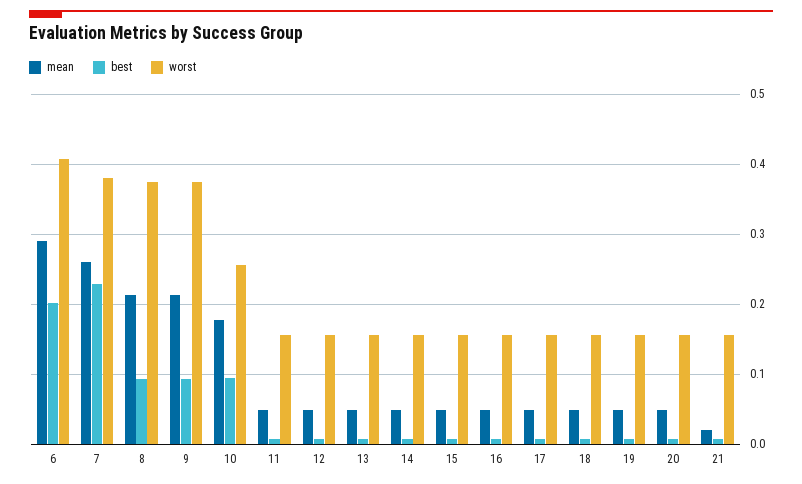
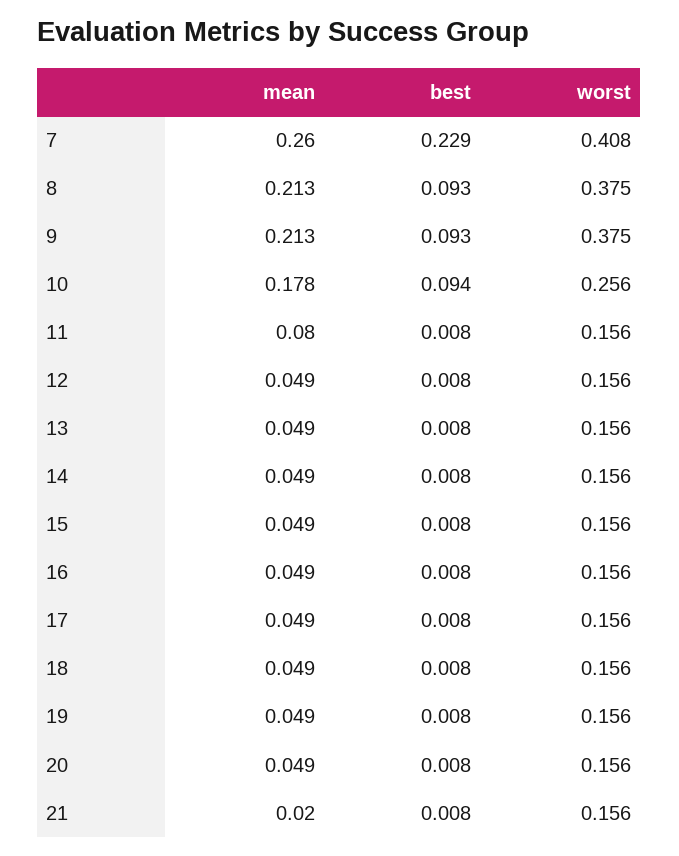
  {
    "mean": {
-     "6": 0.29,
      "7": 0.26,
      "8": 0.213,
      "9": 0.213,
      "10": 0.178,
-     "11": 0.05,
+     "11": 0.08,
      "12": 0.049,
      "13": 0.049,
      "14": 0.049,
      "15": 0.049,
      "16": 0.049,
      "17": 0.049,
      "18": 0.049,
      "19": 0.049,
      "20": 0.049,
      "21": 0.02
    },
    "best": {
-     "6": 0.2,
      "7": 0.229,
      "8": 0.093,
      "9": 0.093,
      "10": 0.094,
      "11": 0.008,
      "12": 0.008,
      "13": 0.008,
      "14": 0.008,
      "15": 0.008,
      "16": 0.008,
      "17": 0.008,
      "18": 0.008,
      "19": 0.008,
      "20": 0.008,
      "21": 0.008
    },
    "worst": {
-     "6": 0.41,
-     "7": 0.38,
+     "7": 0.408,
      "8": 0.375,
      "9": 0.375,
      "10": 0.256,
      "11": 0.156,
      "12": 0.156,
      "13": 0.156,
      "14": 0.156,
      "15": 0.156,
      "16": 0.156,
      "17": 0.156,
      "18": 0.156,
      "19": 0.156,
      "20": 0.156,
      "21": 0.156
    }
  }

